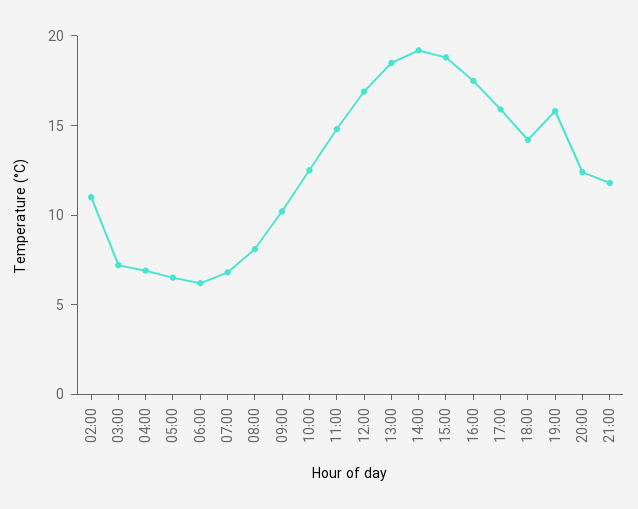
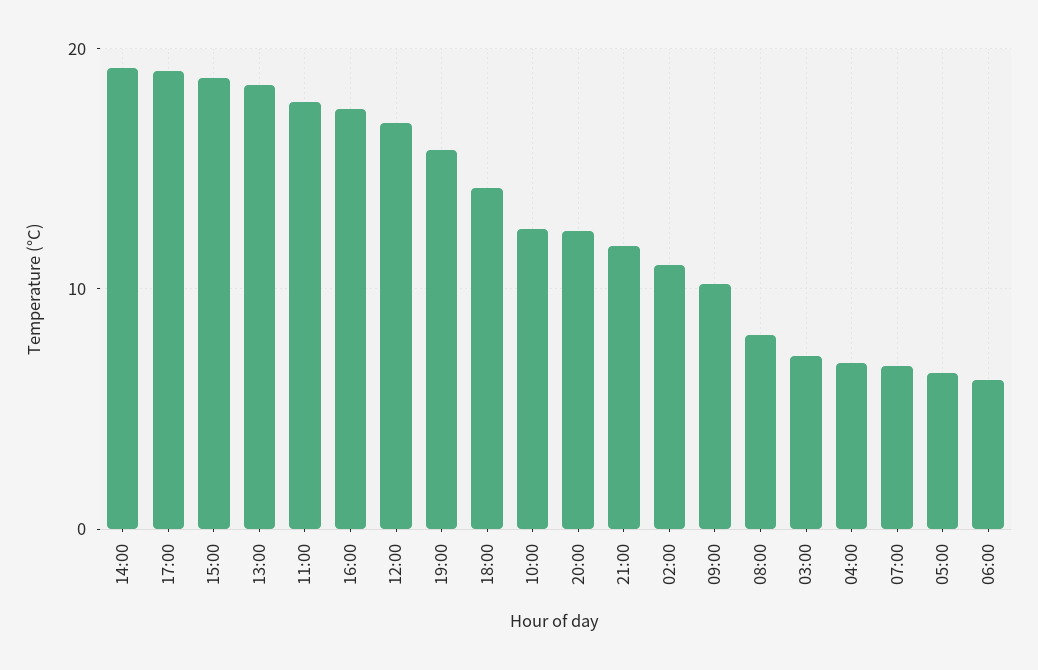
  {
    "02:00": 11,
    "03:00": 7,
    "04:00": 7,
    "05:00": 7,
    "06:00": 6,
    "07:00": 7,
    "08:00": 8,
    "09:00": 10,
    "10:00": 13,
-   "11:00": 15,
+   "11:00": 18,
    "12:00": 17,
    "13:00": 19,
    "14:00": 19,
    "15:00": 19,
    "16:00": 18,
-   "17:00": 16,
+   "17:00": 19,
    "18:00": 14,
    "19:00": 16,
    "20:00": 12,
    "21:00": 12
  }

